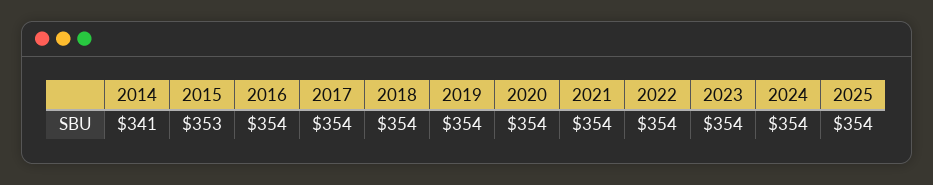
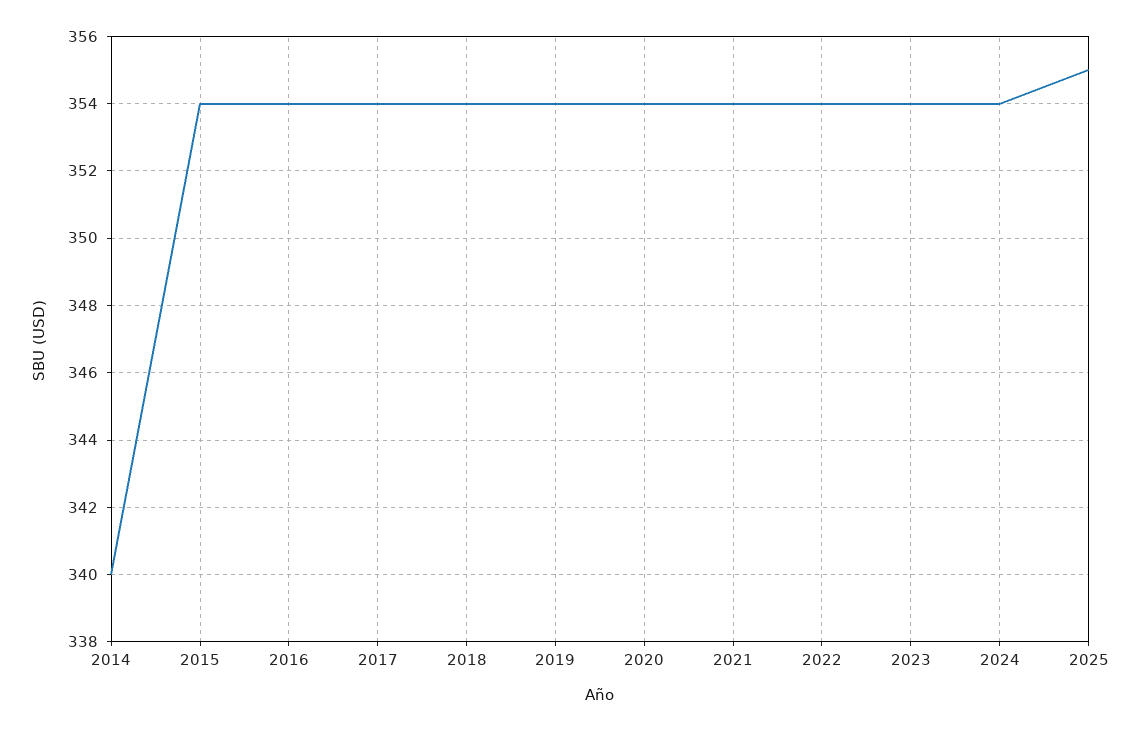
  {
-   "2014": 341,
+   "2014": 340,
-   "2015": 353,
+   "2015": 354,
    "2016": 354,
    "2017": 354,
    "2018": 354,
    "2019": 354,
    "2020": 354,
    "2021": 354,
    "2022": 354,
    "2023": 354,
    "2024": 354,
-   "2025": 354
+   "2025": 355
  }

